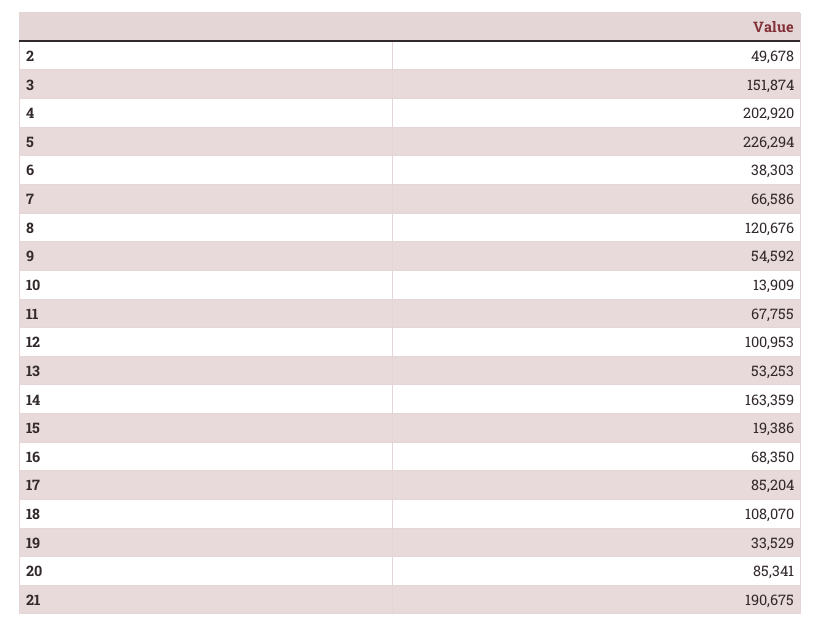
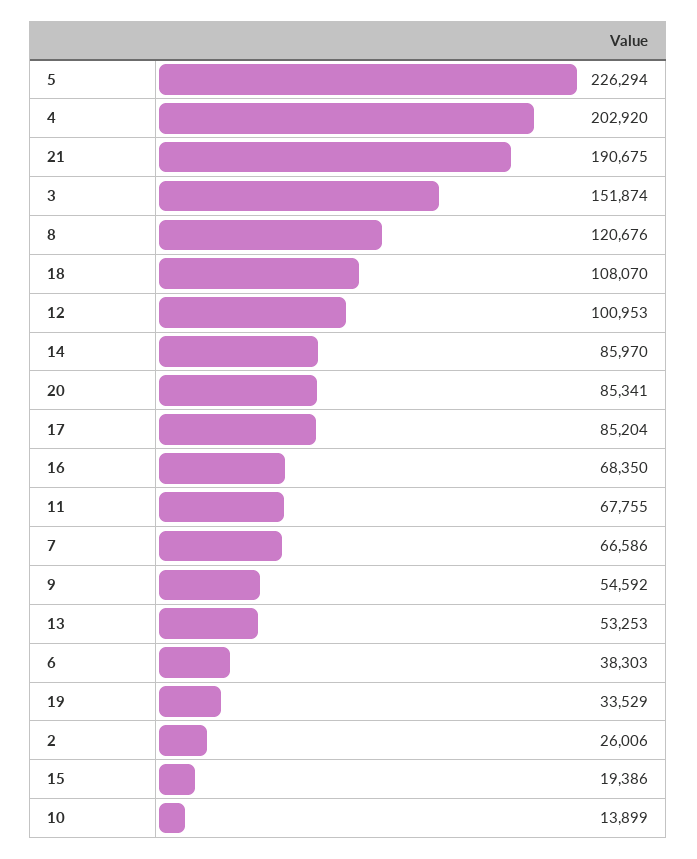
  {
-   "2": 49678,
+   "2": 26006,
    "3": 151874,
    "4": 202920,
    "5": 226294,
    "6": 38303,
    "7": 66586,
    "8": 120676,
    "9": 54592,
-   "10": 13909,
+   "10": 13899,
    "11": 67755,
    "12": 100953,
    "13": 53253,
-   "14": 163359,
+   "14": 85970,
    "15": 19386,
    "16": 68350,
    "17": 85204,
    "18": 108070,
    "19": 33529,
    "20": 85341,
    "21": 190675
  }

